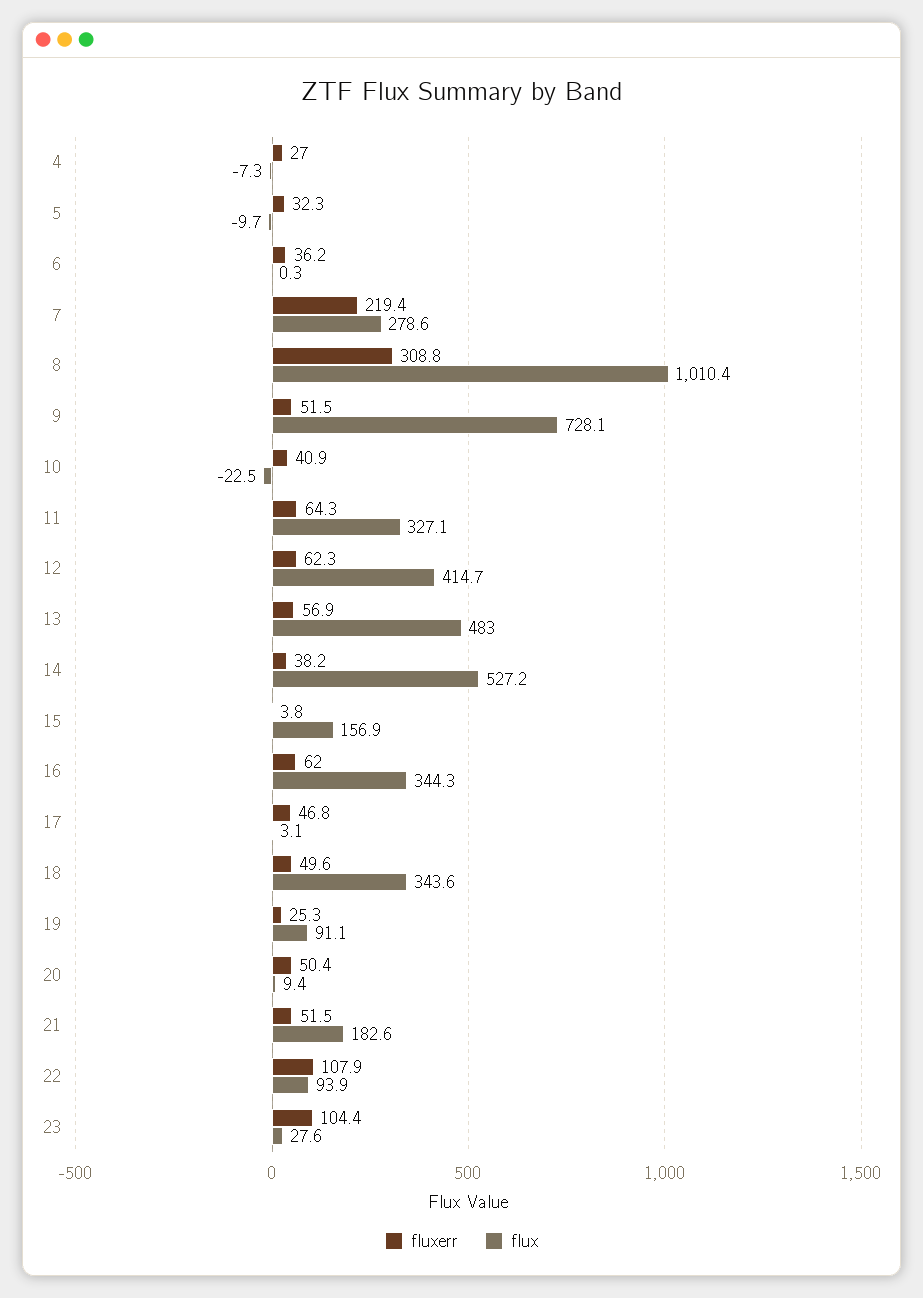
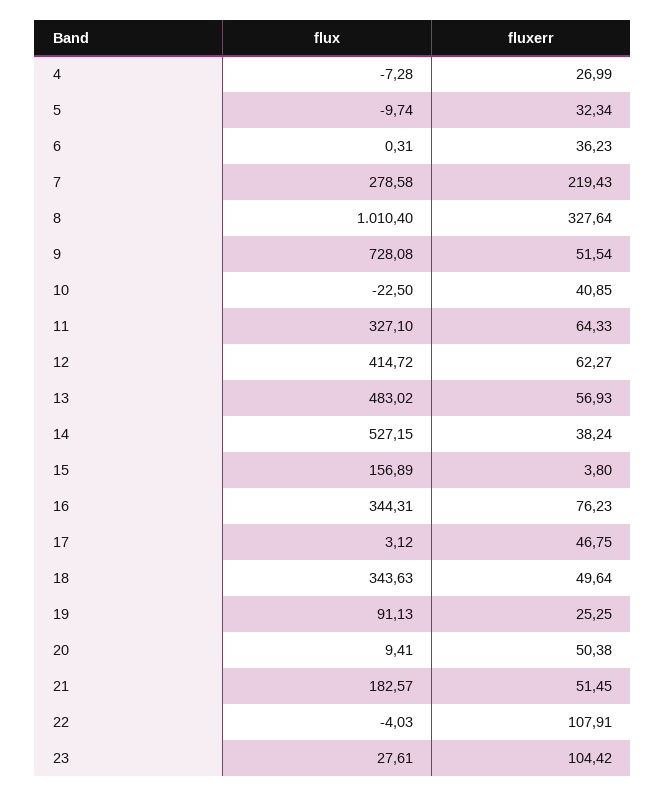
  {
    "fluxerr": {
      "4": 26.99,
      "5": 32.34,
      "6": 36.23,
      "7": 219.43,
-     "8": 308.8,
+     "8": 327.64,
      "9": 51.54,
      "10": 40.85,
      "11": 64.33,
      "12": 62.27,
      "13": 56.93,
      "14": 38.24,
      "15": 3.8,
-     "16": 62,
+     "16": 76.23,
      "17": 46.75,
      "18": 49.64,
      "19": 25.25,
      "20": 50.38,
      "21": 51.45,
      "22": 107.91,
      "23": 104.42
    },
    "flux": {
      "4": -7.28,
      "5": -9.74,
      "6": 0.31,
      "7": 278.58,
      "8": 1010.4,
      "9": 728.08,
      "10": -22.5,
      "11": 327.1,
      "12": 414.72,
      "13": 483.02,
      "14": 527.15,
      "15": 156.89,
      "16": 344.31,
      "17": 3.12,
      "18": 343.63,
      "19": 91.13,
      "20": 9.41,
      "21": 182.57,
-     "22": 93.9,
+     "22": -4.03,
      "23": 27.61
    }
  }

